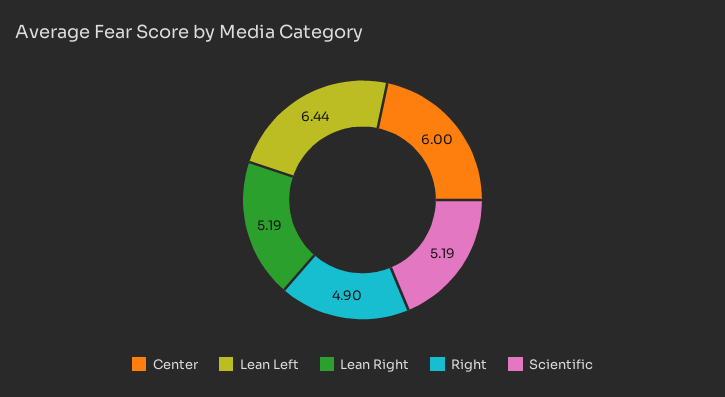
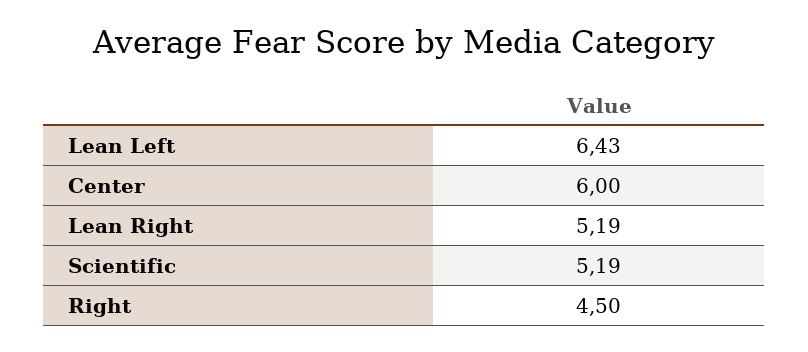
  {
    "Center": 6,
-   "Lean Left": 6.44,
+   "Lean Left": 6.43,
    "Lean Right": 5.19,
-   "Right": 4.9,
+   "Right": 4.5,
    "Scientific": 5.19
  }

